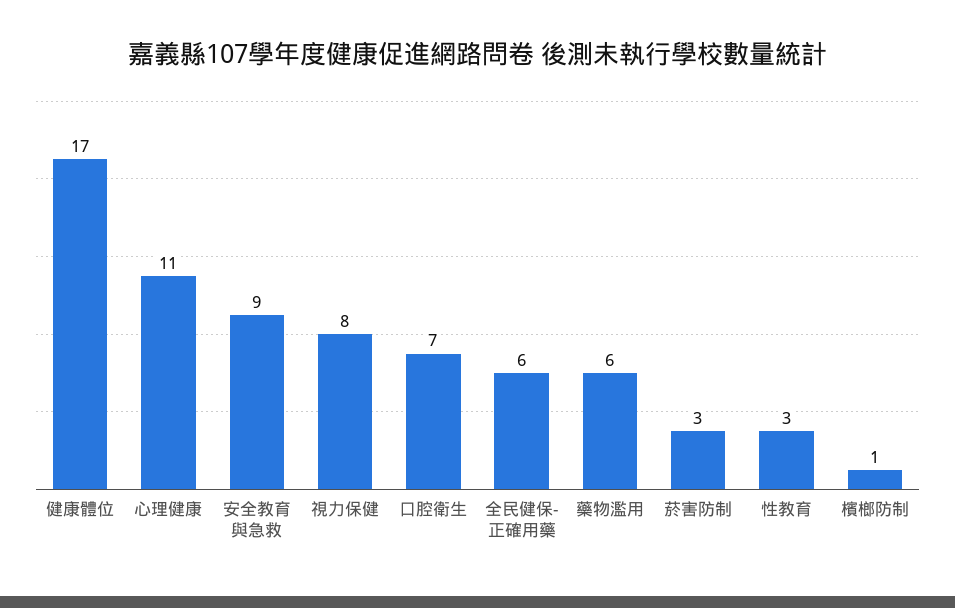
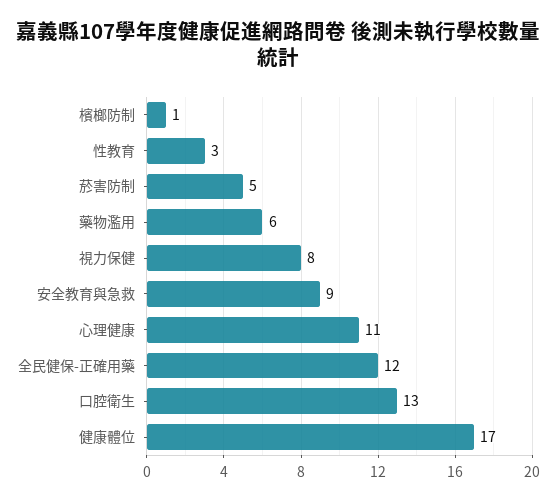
  {
    "健康體位": 17,
    "心理健康": 11,
    "安全教育與急救": 9,
    "視力保健": 8,
-   "口腔衛生": 7,
+   "口腔衛生": 13,
-   "全民健保-正確用藥": 6,
+   "全民健保-正確用藥": 12,
    "藥物濫用": 6,
-   "菸害防制": 3,
+   "菸害防制": 5,
    "性教育": 3,
    "檳榔防制": 1
  }

